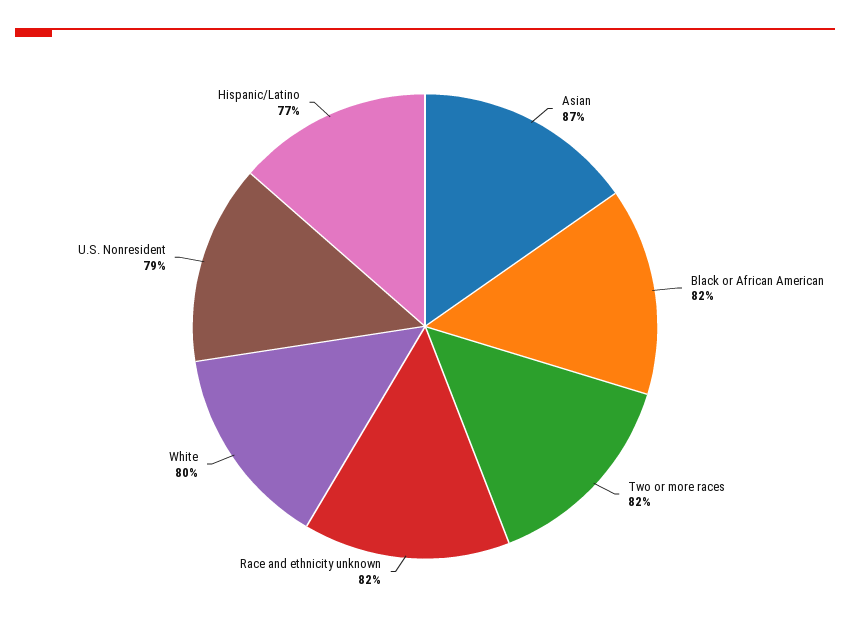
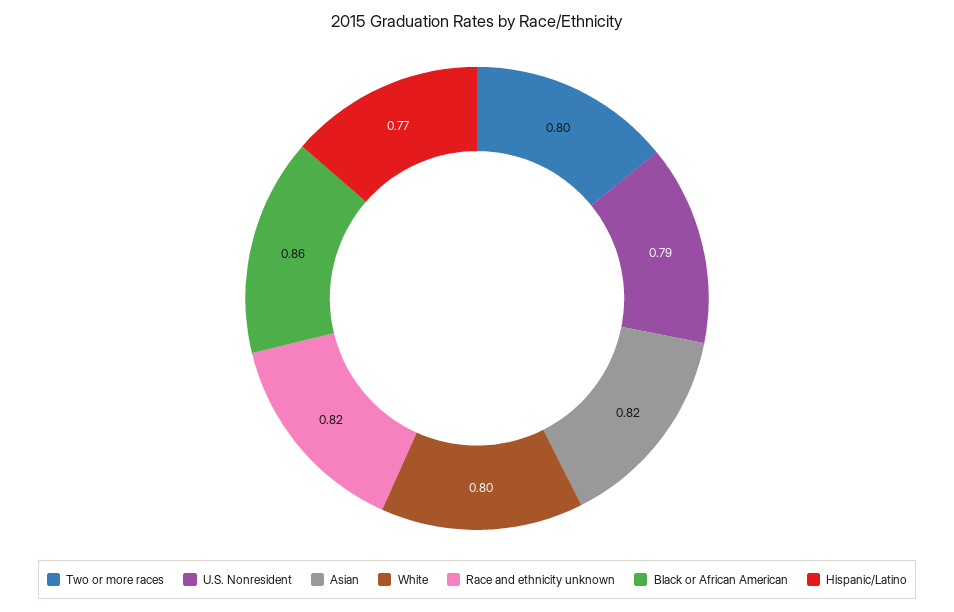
  {
-   "Asian": 0.87,
+   "Asian": 0.82,
-   "Black or African American": 0.82,
+   "Black or African American": 0.86,
-   "Two or more races": 0.82,
+   "Two or more races": 0.8,
    "Race and ethnicity unknown": 0.82,
    "White": 0.8,
    "U.S. Nonresident": 0.79,
    "Hispanic/Latino": 0.77
  }

